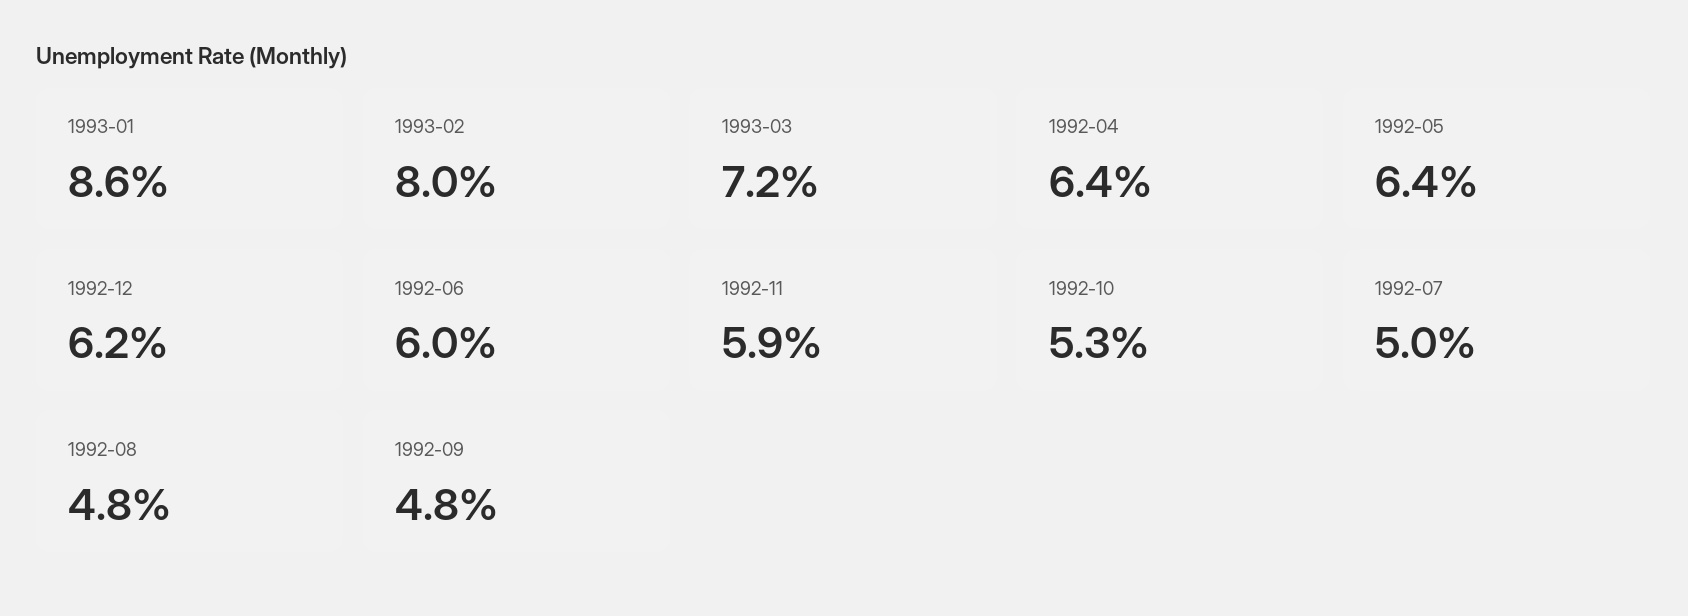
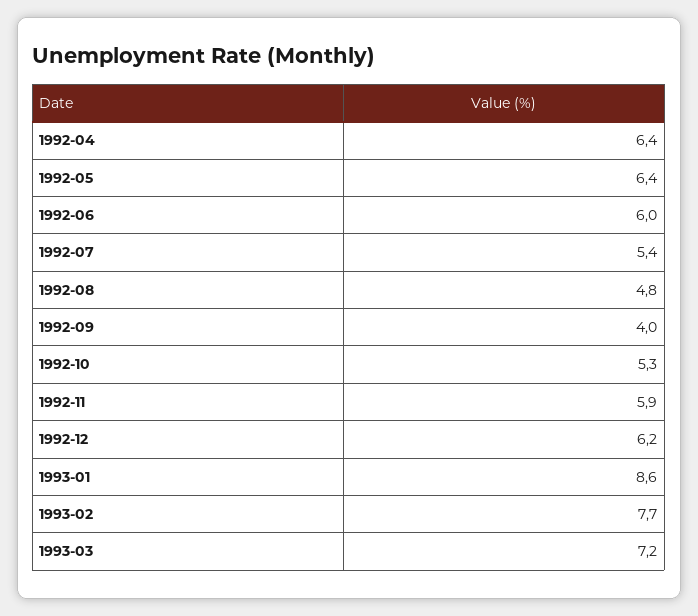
  {
    "1993-01": 8.6,
-   "1993-02": 8,
+   "1993-02": 7.7,
    "1993-03": 7.2,
    "1992-04": 6.4,
    "1992-05": 6.4,
    "1992-12": 6.2,
    "1992-06": 6,
    "1992-11": 5.9,
    "1992-10": 5.3,
-   "1992-07": 5,
+   "1992-07": 5.4,
    "1992-08": 4.8,
-   "1992-09": 4.8
+   "1992-09": 4
  }

